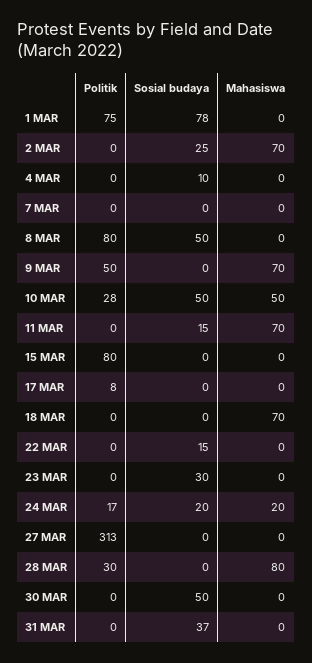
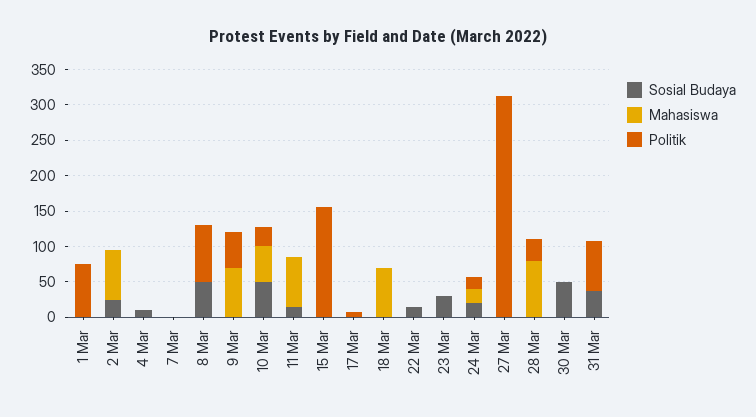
  {
    "Politik": {
      "1 MAR": 75,
      "2 MAR": 0,
      "4 MAR": 0,
      "7 MAR": 0,
      "8 MAR": 80,
      "9 MAR": 50,
      "10 MAR": 28,
      "11 MAR": 0,
-     "15 MAR": 80,
+     "15 MAR": 150,
      "17 MAR": 8,
      "18 MAR": 0,
      "22 MAR": 0,
      "23 MAR": 0,
      "24 MAR": 17,
      "27 MAR": 313,
      "28 MAR": 30,
      "30 MAR": 0,
-     "31 MAR": 0
+     "31 MAR": 75
    },
    "Sosial budaya": {
-     "1 MAR": 78,
+     "1 MAR": 0,
      "2 MAR": 25,
      "4 MAR": 10,
      "7 MAR": 0,
      "8 MAR": 50,
      "9 MAR": 0,
      "10 MAR": 50,
      "11 MAR": 15,
      "15 MAR": 0,
      "17 MAR": 0,
      "18 MAR": 0,
      "22 MAR": 15,
      "23 MAR": 30,
      "24 MAR": 20,
      "27 MAR": 0,
      "28 MAR": 0,
      "30 MAR": 50,
      "31 MAR": 37
    },
    "Mahasiswa": {
      "1 MAR": 0,
      "2 MAR": 70,
      "4 MAR": 0,
      "7 MAR": 0,
      "8 MAR": 0,
      "9 MAR": 70,
      "10 MAR": 50,
      "11 MAR": 70,
      "15 MAR": 0,
      "17 MAR": 0,
      "18 MAR": 70,
      "22 MAR": 0,
      "23 MAR": 0,
      "24 MAR": 20,
      "27 MAR": 0,
      "28 MAR": 80,
      "30 MAR": 0,
      "31 MAR": 0
    }
  }

